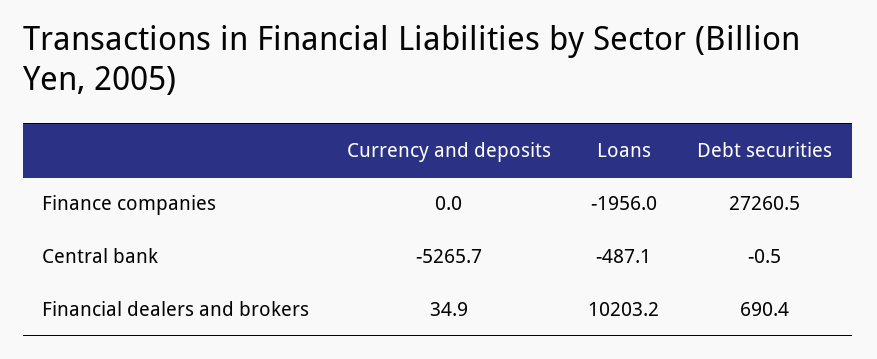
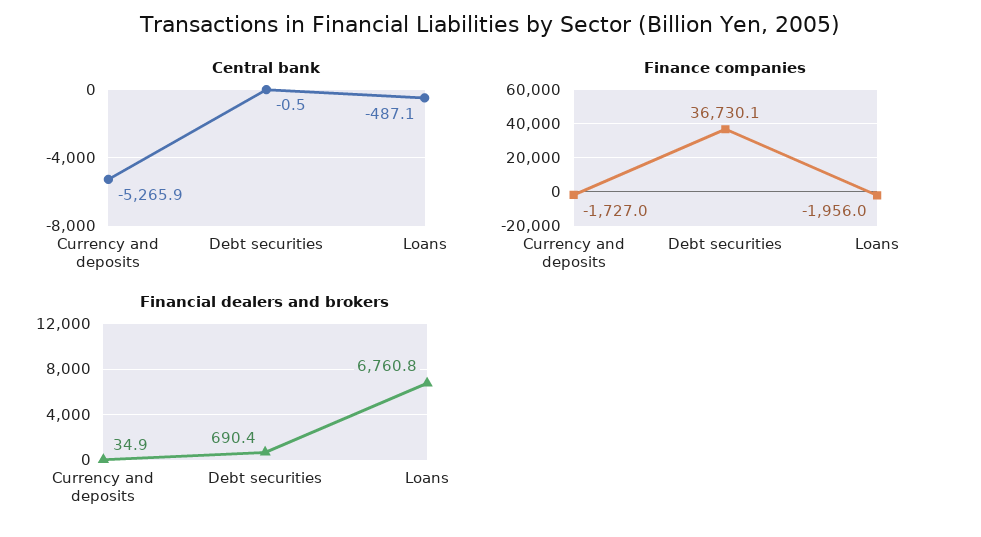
  {
    "Finance companies": {
-     "Currency and deposits": 0,
+     "Currency and deposits": -1727,
      "Loans": -1956,
-     "Debt securities": 27260.5
+     "Debt securities": 36730.1
    },
    "Central bank": {
-     "Currency and deposits": -5265.7,
+     "Currency and deposits": -5265.9,
      "Loans": -487.1,
      "Debt securities": -0.5
    },
    "Financial dealers and brokers": {
      "Currency and deposits": 34.9,
-     "Loans": 10203.2,
+     "Loans": 6760.8,
      "Debt securities": 690.4
    }
  }

